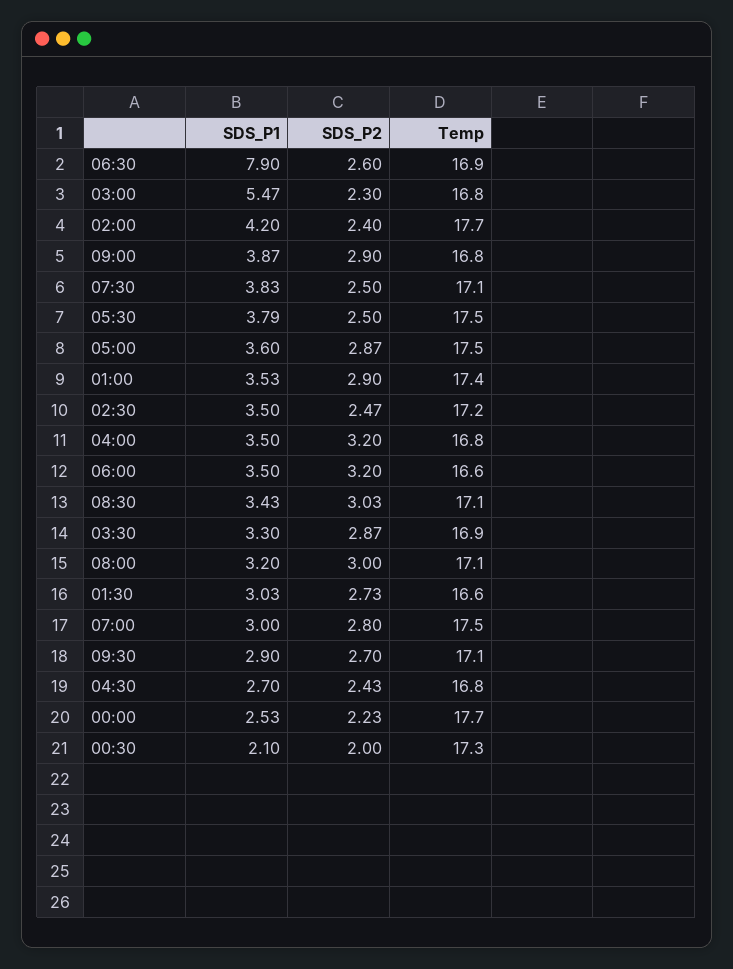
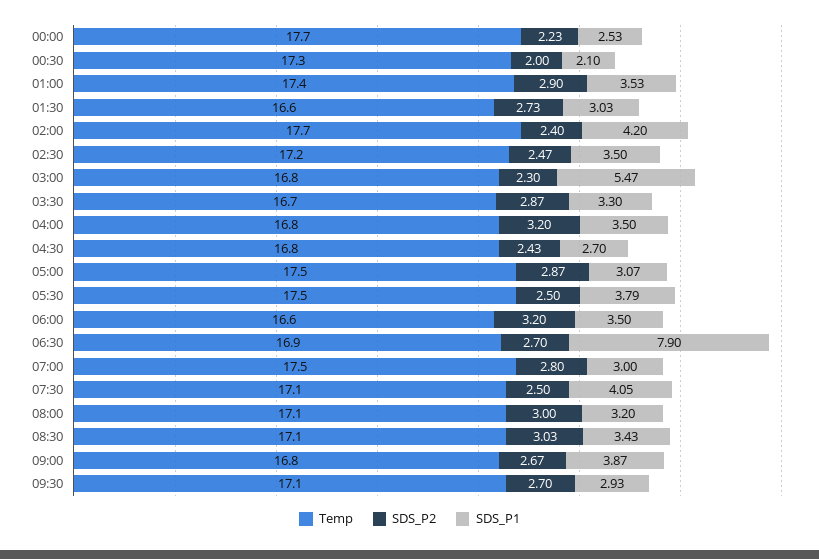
  {
    "SDS_P1": {
      "06:30": 7.9,
      "03:00": 5.47,
      "02:00": 4.2,
      "09:00": 3.87,
-     "07:30": 3.83,
+     "07:30": 4.05,
      "05:30": 3.79,
-     "05:00": 3.6,
+     "05:00": 3.07,
      "01:00": 3.53,
      "02:30": 3.5,
      "04:00": 3.5,
      "06:00": 3.5,
      "08:30": 3.43,
      "03:30": 3.3,
      "08:00": 3.2,
      "01:30": 3.03,
      "07:00": 3,
-     "09:30": 2.9,
+     "09:30": 2.93,
      "04:30": 2.7,
      "00:00": 2.53,
      "00:30": 2.1
    },
    "SDS_P2": {
-     "06:30": 2.6,
+     "06:30": 2.7,
      "03:00": 2.3,
      "02:00": 2.4,
-     "09:00": 2.9,
+     "09:00": 2.67,
      "07:30": 2.5,
      "05:30": 2.5,
      "05:00": 2.87,
      "01:00": 2.9,
      "02:30": 2.47,
      "04:00": 3.2,
      "06:00": 3.2,
      "08:30": 3.03,
      "03:30": 2.87,
      "08:00": 3,
      "01:30": 2.73,
      "07:00": 2.8,
      "09:30": 2.7,
      "04:30": 2.43,
      "00:00": 2.23,
      "00:30": 2
    },
    "Temp": {
      "06:30": 16.9,
      "03:00": 16.8,
      "02:00": 17.7,
      "09:00": 16.8,
      "07:30": 17.1,
      "05:30": 17.5,
      "05:00": 17.5,
      "01:00": 17.4,
      "02:30": 17.2,
      "04:00": 16.8,
      "06:00": 16.6,
      "08:30": 17.1,
-     "03:30": 16.9,
+     "03:30": 16.7,
      "08:00": 17.1,
      "01:30": 16.6,
      "07:00": 17.5,
      "09:30": 17.1,
      "04:30": 16.8,
      "00:00": 17.7,
      "00:30": 17.3
    }
  }

